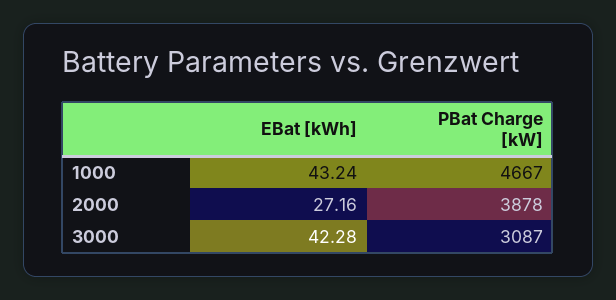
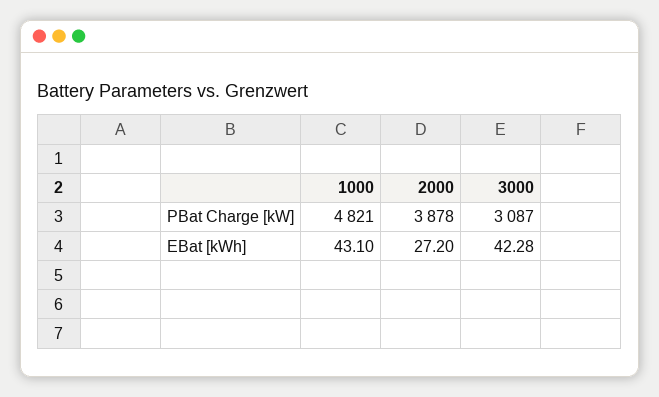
  {
    "EBat [kWh]": {
-     "1000": 43.24,
+     "1000": 43.1,
-     "2000": 27.16,
+     "2000": 27.2,
      "3000": 42.28
    },
    "PBat Charge [kW]": {
-     "1000": 4667,
+     "1000": 4821,
      "2000": 3878,
      "3000": 3087
    }
  }

